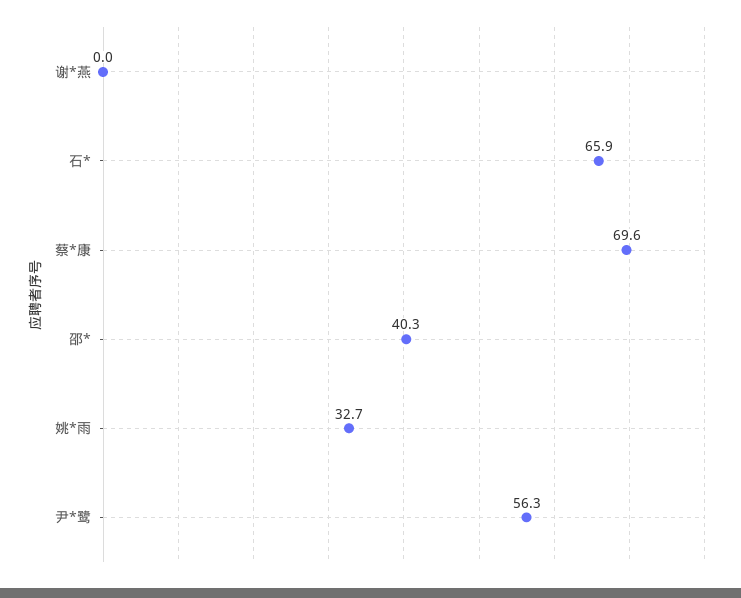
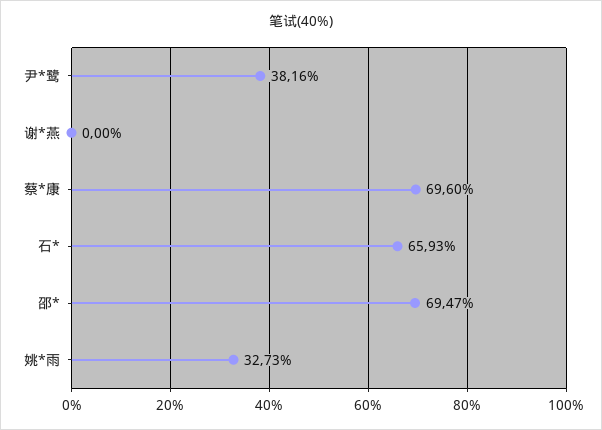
  {
    "谢*燕": 0,
    "石*": 65.93,
    "蔡*康": 69.6,
-   "邵*": 40.3,
+   "邵*": 69.47,
    "姚*雨": 32.73,
-   "尹*鹭": 56.3
+   "尹*鹭": 38.16
  }

